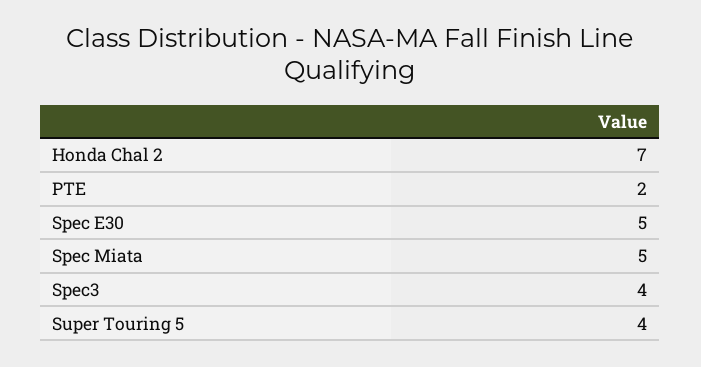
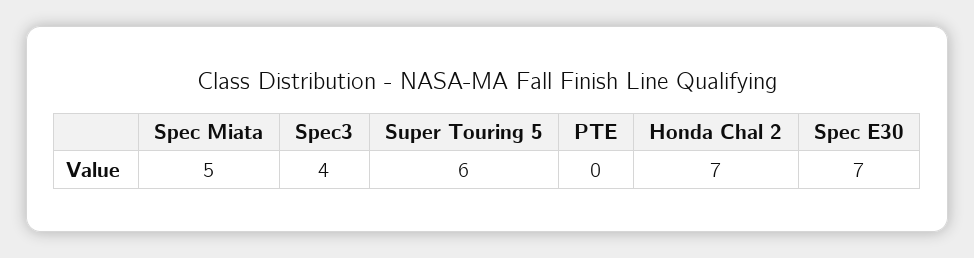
  {
    "Honda Chal 2": 7,
-   "PTE": 2,
+   "PTE": 0,
-   "Spec E30": 5,
+   "Spec E30": 7,
    "Spec Miata": 5,
    "Spec3": 4,
-   "Super Touring 5": 4
+   "Super Touring 5": 6
  }

